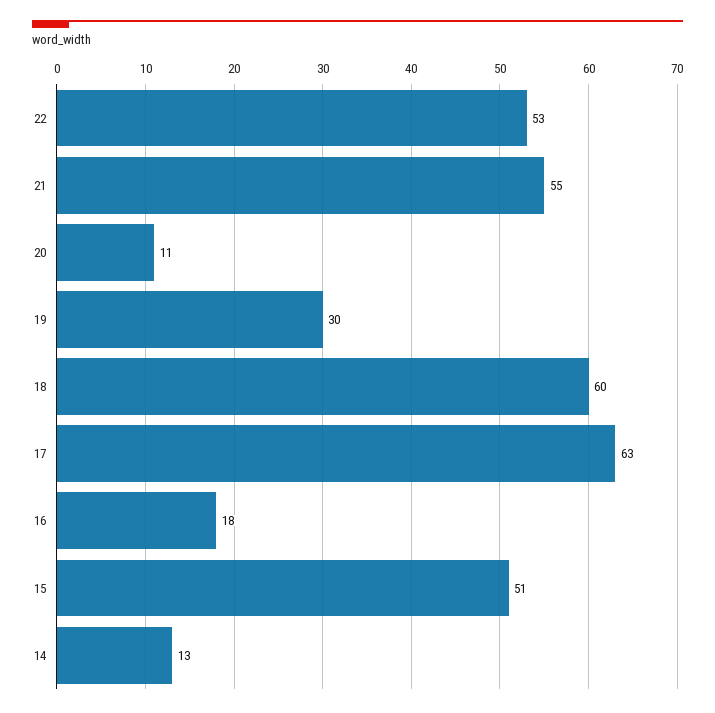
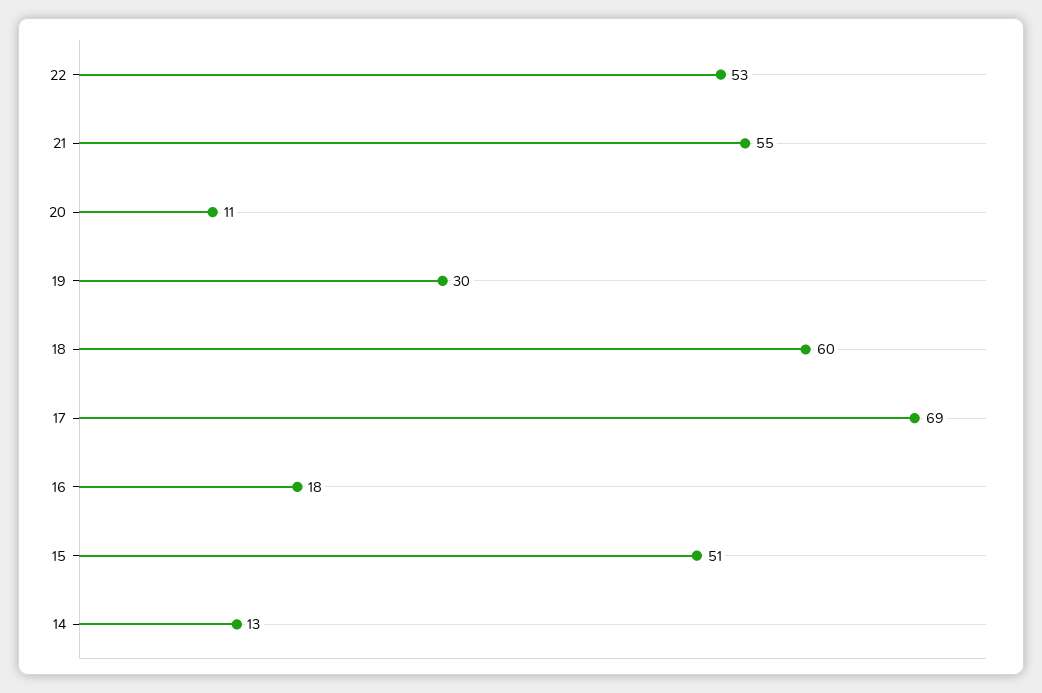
  {
    "22": 53,
    "21": 55,
    "20": 11,
    "19": 30,
    "18": 60,
-   "17": 63,
+   "17": 69,
    "16": 18,
    "15": 51,
    "14": 13
  }

